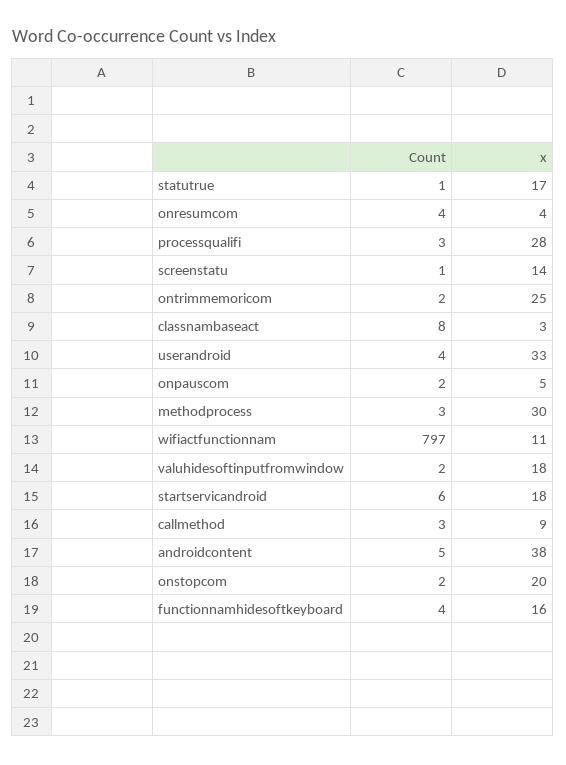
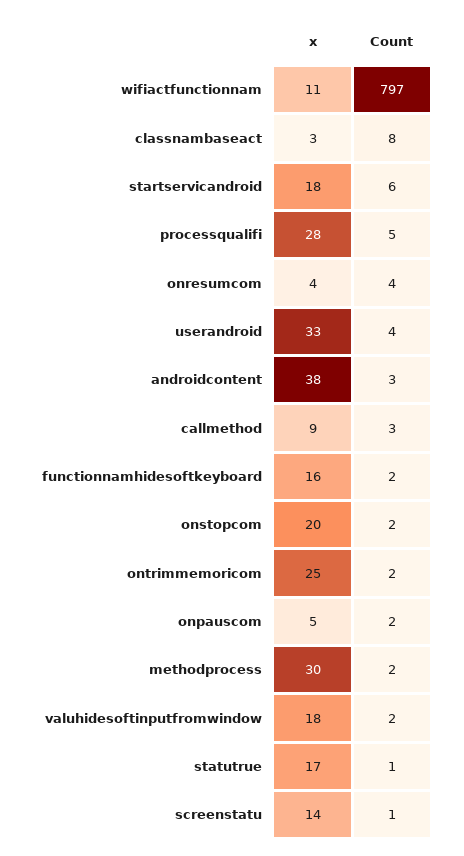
  {
    "Count": {
      "statutrue": 1,
      "onresumcom": 4,
-     "processqualifi": 3,
+     "processqualifi": 5,
      "screenstatu": 1,
      "ontrimmemoricom": 2,
      "classnambaseact": 8,
      "userandroid": 4,
      "onpauscom": 2,
-     "methodprocess": 3,
+     "methodprocess": 2,
      "wifiactfunctionnam": 797,
      "valuhidesoftinputfromwindow": 2,
      "startservicandroid": 6,
      "callmethod": 3,
-     "androidcontent": 5,
+     "androidcontent": 3,
      "onstopcom": 2,
-     "functionnamhidesoftkeyboard": 4
+     "functionnamhidesoftkeyboard": 2
    },
    "x": {
      "statutrue": 17,
      "onresumcom": 4,
      "processqualifi": 28,
      "screenstatu": 14,
      "ontrimmemoricom": 25,
      "classnambaseact": 3,
      "userandroid": 33,
      "onpauscom": 5,
      "methodprocess": 30,
      "wifiactfunctionnam": 11,
      "valuhidesoftinputfromwindow": 18,
      "startservicandroid": 18,
      "callmethod": 9,
      "androidcontent": 38,
      "onstopcom": 20,
      "functionnamhidesoftkeyboard": 16
    }
  }

